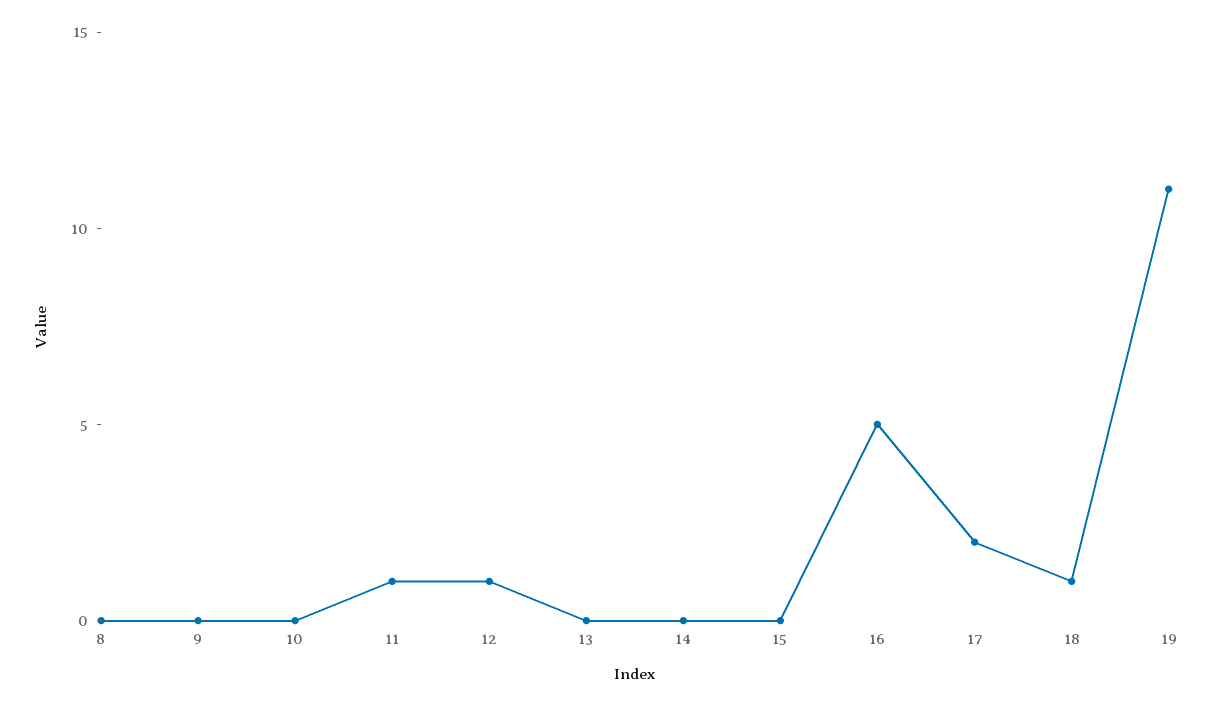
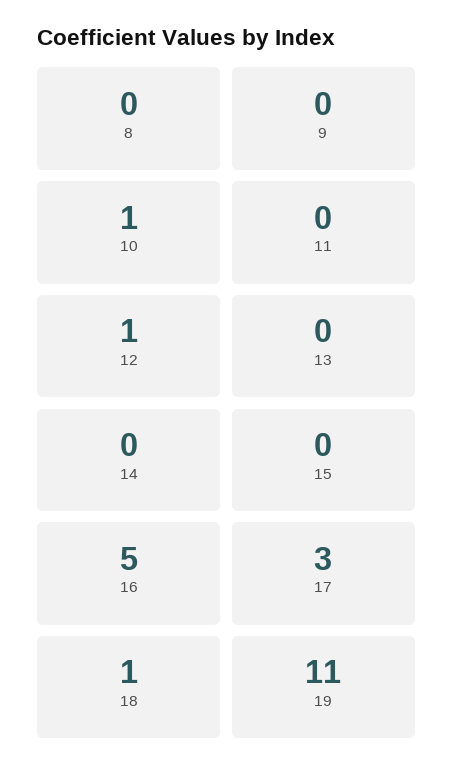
  {
    "8": 0,
    "9": 0,
-   "10": 0,
+   "10": 1,
-   "11": 1,
+   "11": 0,
    "12": 1,
    "13": 0,
    "14": 0,
    "15": 0,
    "16": 5,
-   "17": 2,
+   "17": 3,
    "18": 1,
    "19": 11
  }

